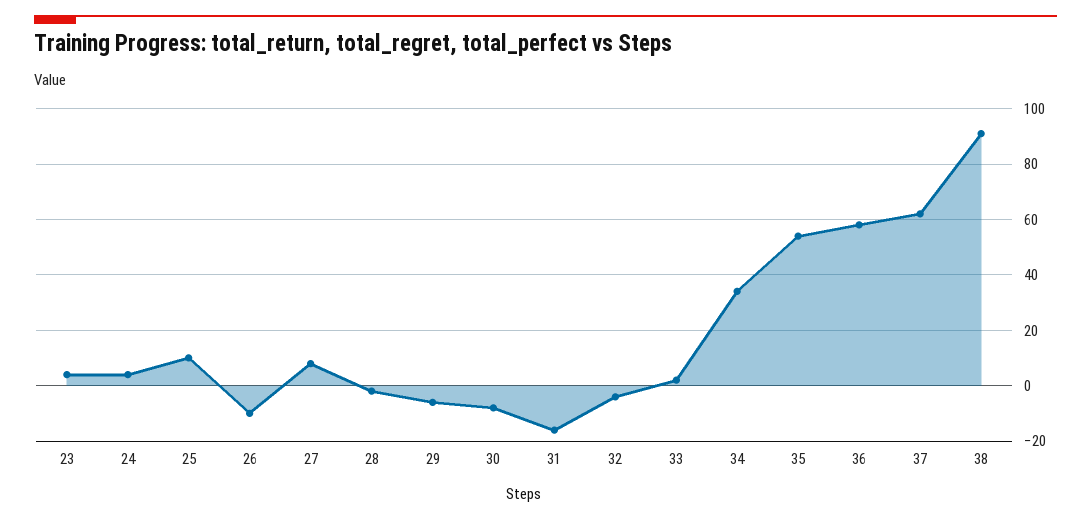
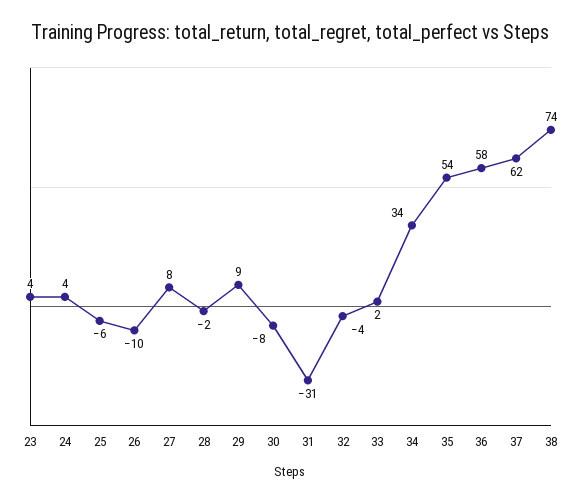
  {
    "23": 4,
    "24": 4,
-   "25": 10,
+   "25": -6,
    "26": -10,
    "27": 8,
    "28": -2,
-   "29": -5,
+   "29": 9,
    "30": -8,
-   "31": -15,
+   "31": -31,
    "32": -4,
    "33": 2,
    "34": 34,
    "35": 54,
    "36": 58,
    "37": 62,
-   "38": 90
+   "38": 74
  }

